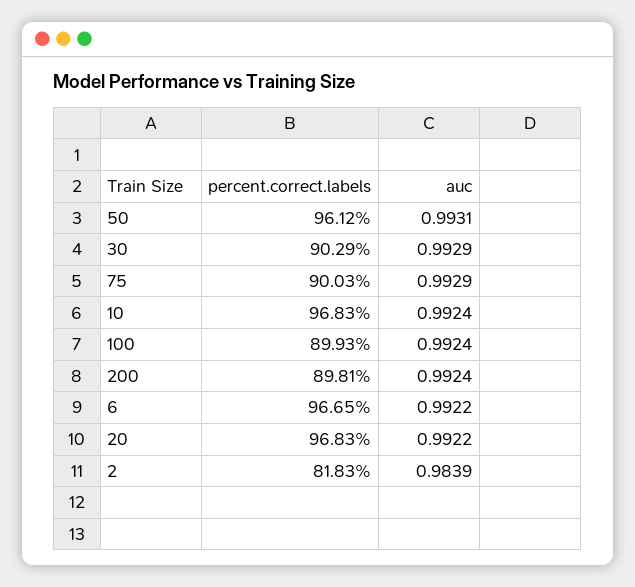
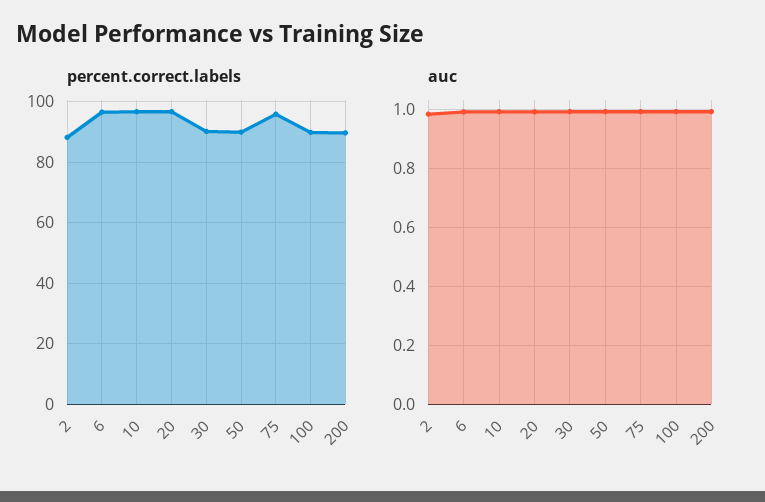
  {
    "percent.correct.labels": {
-     "50": 96.12,
+     "50": 90,
      "30": 90.29,
-     "75": 90.03,
+     "75": 96,
      "10": 96.83,
      "100": 89.93,
      "200": 89.81,
      "6": 96.65,
      "20": 96.83,
-     "2": 81.83
+     "2": 88
    },
    "auc": {
      "50": 0.9931,
      "30": 0.9929,
      "75": 0.9929,
      "10": 0.9924,
      "100": 0.9924,
      "200": 0.9924,
      "6": 0.9922,
      "20": 0.9922,
      "2": 0.9839
    }
  }

